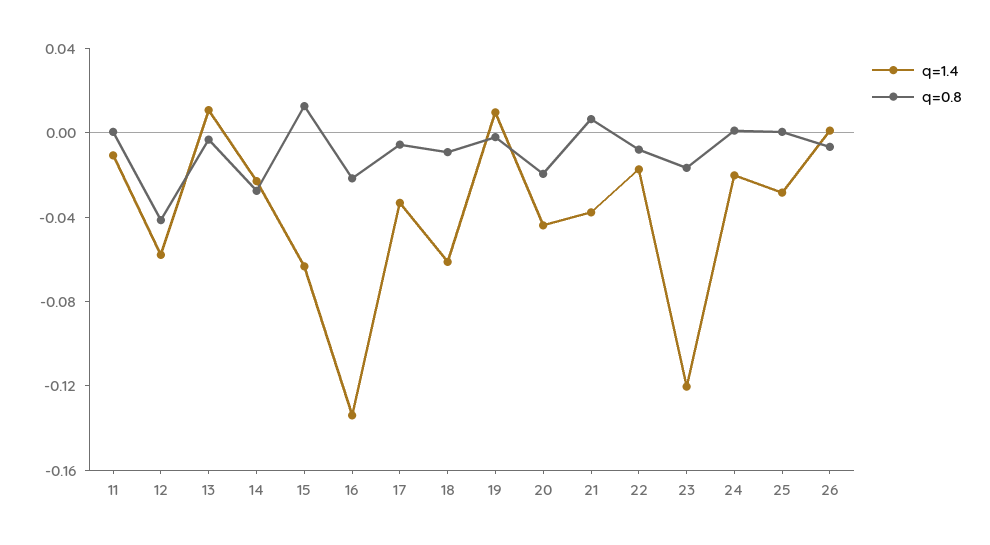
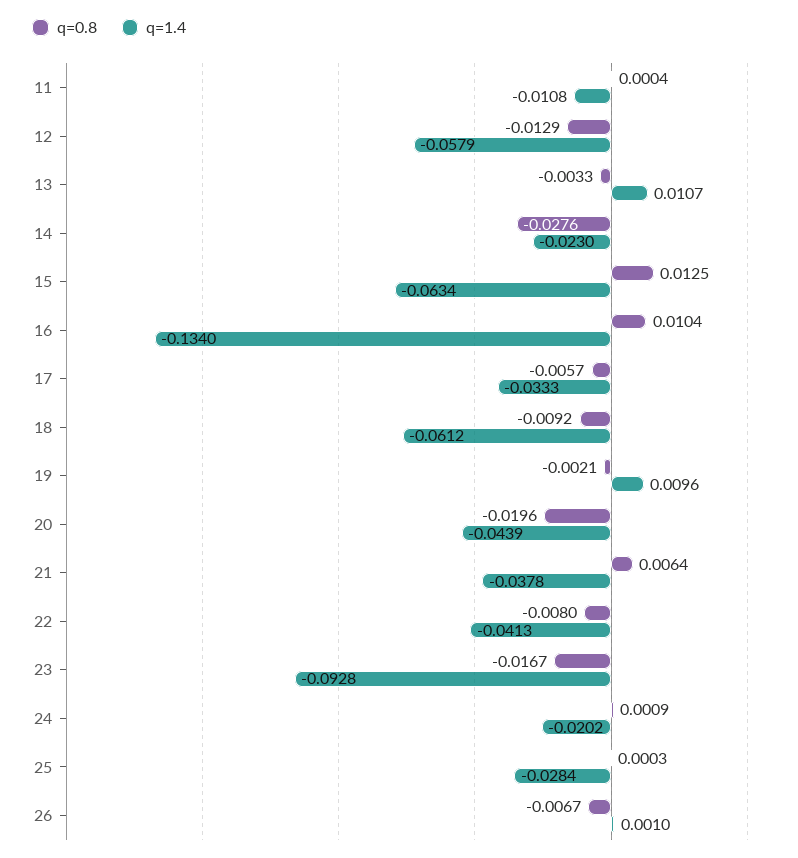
  {
    "q=1.4": {
      "11": -0.0108,
      "12": -0.0579,
      "13": 0.0107,
      "14": -0.023,
      "15": -0.0634,
      "16": -0.134,
      "17": -0.0333,
      "18": -0.0612,
      "19": 0.0096,
      "20": -0.0439,
      "21": -0.0378,
-     "22": -0.02,
+     "22": -0.0413,
-     "23": -0.12,
+     "23": -0.0928,
      "24": -0.0202,
      "25": -0.0284,
      "26": 0.001
    },
    "q=0.8": {
      "11": 0.0004,
-     "12": -0.04,
+     "12": -0.0129,
      "13": -0.0033,
      "14": -0.0276,
      "15": 0.0125,
-     "16": -0.02,
+     "16": 0.0104,
      "17": -0.0057,
      "18": -0.0092,
      "19": -0.0021,
      "20": -0.0196,
      "21": 0.0064,
      "22": -0.008,
      "23": -0.0167,
      "24": 0.0009,
      "25": 0.0003,
      "26": -0.0067
    }
  }

